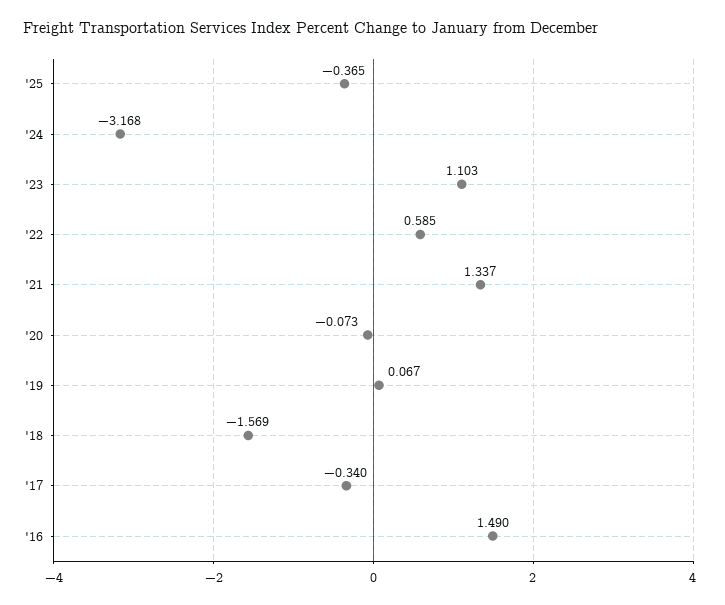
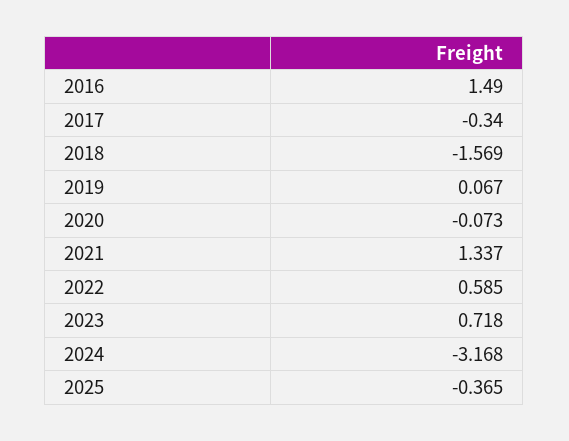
  {
    "'25": -0.365,
    "'24": -3.168,
-   "'23": 1.103,
+   "'23": 0.718,
    "'22": 0.585,
    "'21": 1.337,
    "'20": -0.073,
    "'19": 0.067,
    "'18": -1.569,
    "'17": -0.34,
    "'16": 1.49
  }

